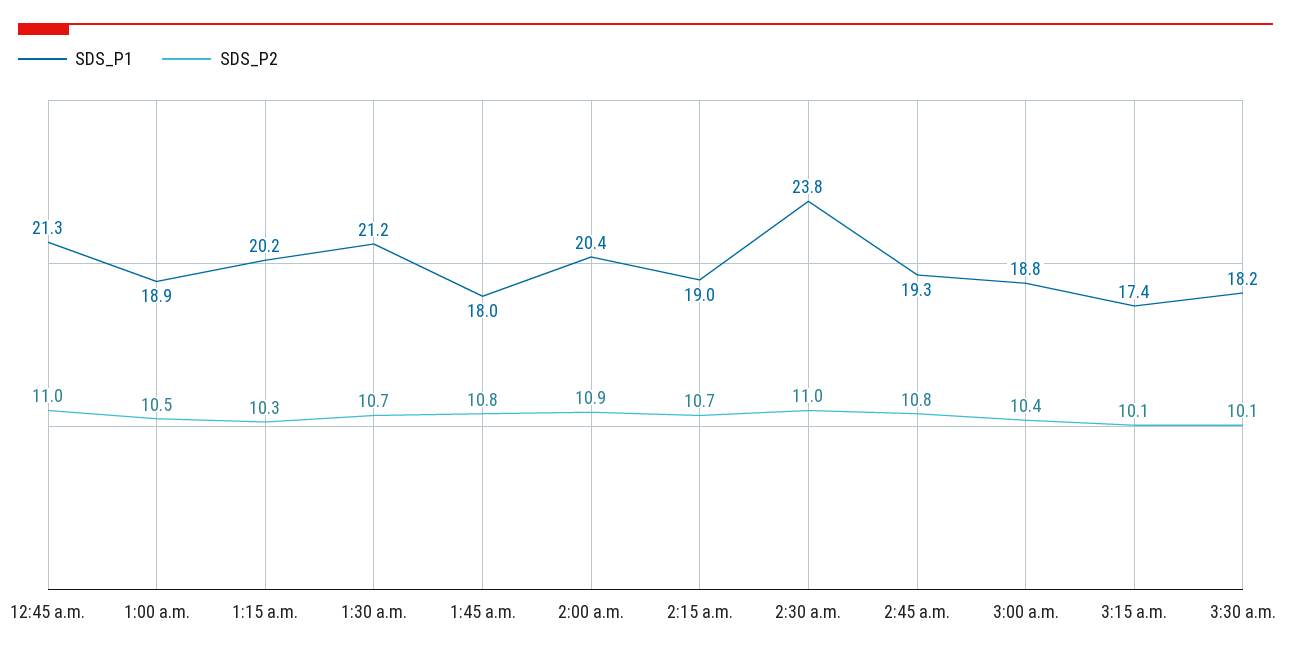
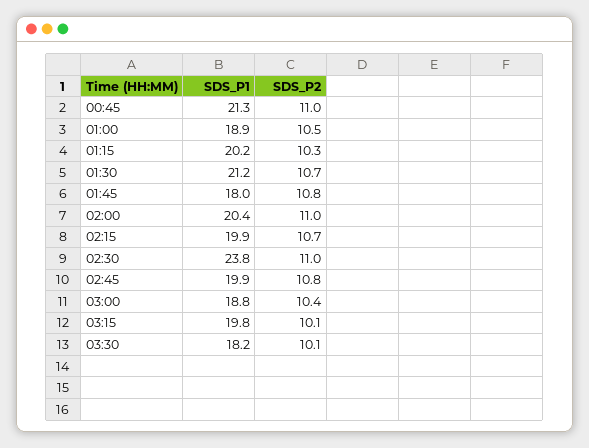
  {
    "SDS_P1": {
      "12:45 a.m.": 21.3,
      "1:00 a.m.": 18.9,
      "1:15 a.m.": 20.2,
      "1:30 a.m.": 21.2,
      "1:45 a.m.": 18,
      "2:00 a.m.": 20.4,
-     "2:15 a.m.": 19,
+     "2:15 a.m.": 19.9,
      "2:30 a.m.": 23.8,
-     "2:45 a.m.": 19.3,
+     "2:45 a.m.": 19.9,
      "3:00 a.m.": 18.8,
-     "3:15 a.m.": 17.4,
+     "3:15 a.m.": 19.8,
      "3:30 a.m.": 18.2
    },
    "SDS_P2": {
      "12:45 a.m.": 11,
      "1:00 a.m.": 10.5,
      "1:15 a.m.": 10.3,
      "1:30 a.m.": 10.7,
      "1:45 a.m.": 10.8,
-     "2:00 a.m.": 10.9,
+     "2:00 a.m.": 11,
      "2:15 a.m.": 10.7,
      "2:30 a.m.": 11,
      "2:45 a.m.": 10.8,
      "3:00 a.m.": 10.4,
      "3:15 a.m.": 10.1,
      "3:30 a.m.": 10.1
    }
  }

